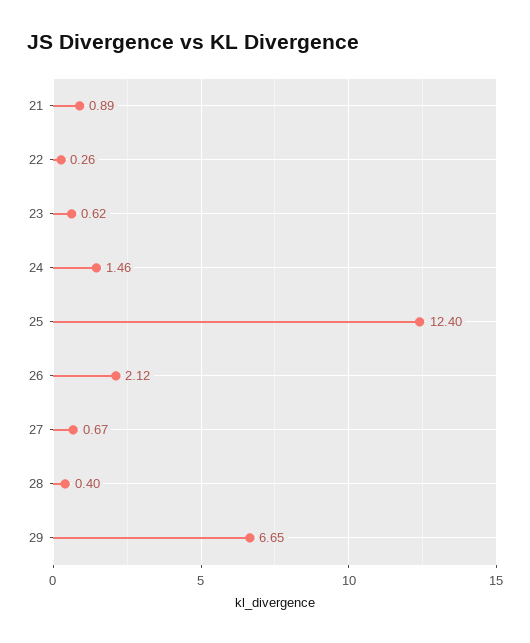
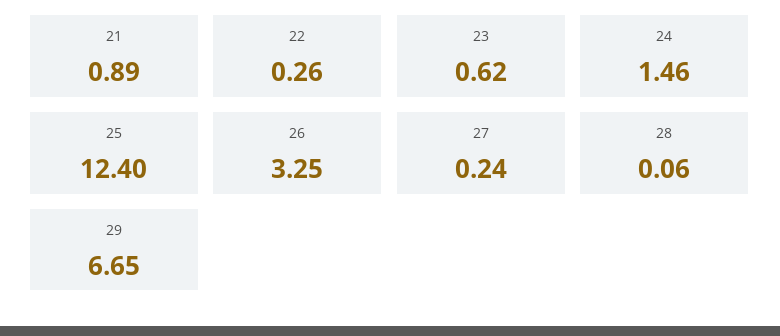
  {
    "21": 0.89,
    "22": 0.26,
    "23": 0.62,
    "24": 1.46,
    "25": 12.4,
-   "26": 2.12,
+   "26": 3.25,
-   "27": 0.67,
+   "27": 0.24,
-   "28": 0.4,
+   "28": 0.06,
    "29": 6.65
  }

